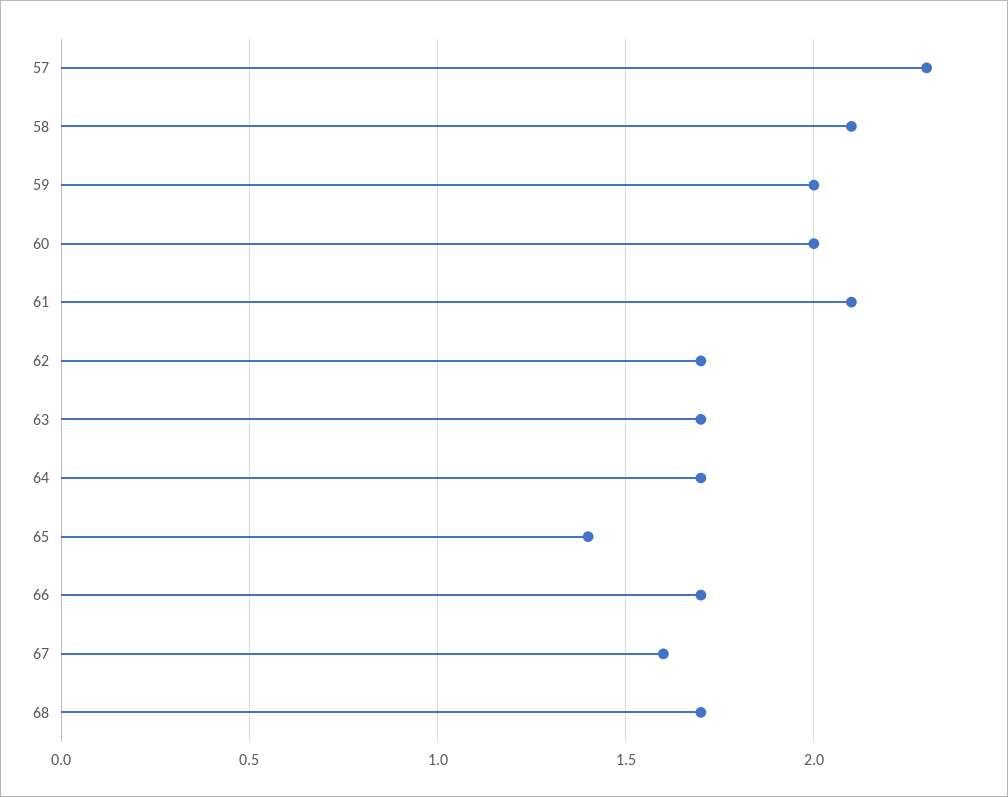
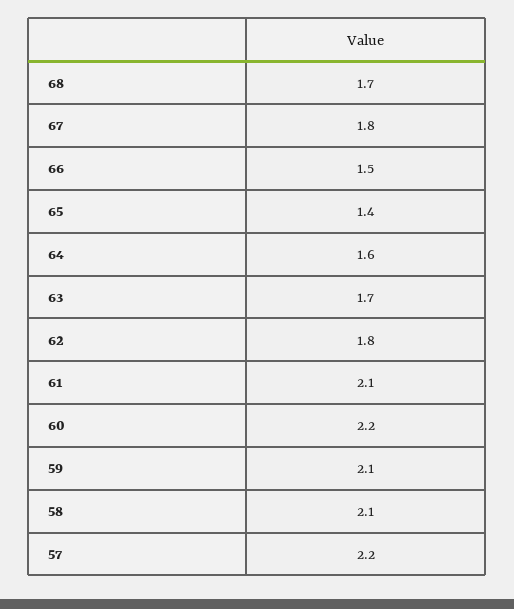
  {
-   "57": 2.3,
+   "57": 2.2,
    "58": 2.1,
-   "59": 2,
+   "59": 2.1,
-   "60": 2,
+   "60": 2.2,
    "61": 2.1,
-   "62": 1.7,
+   "62": 1.8,
    "63": 1.7,
-   "64": 1.7,
+   "64": 1.6,
    "65": 1.4,
-   "66": 1.7,
+   "66": 1.5,
-   "67": 1.6,
+   "67": 1.8,
    "68": 1.7
  }

